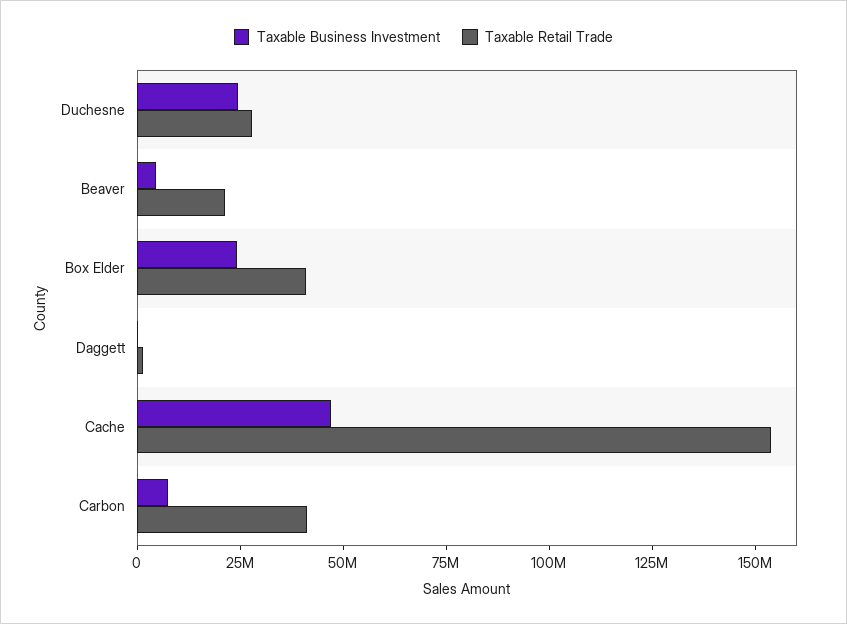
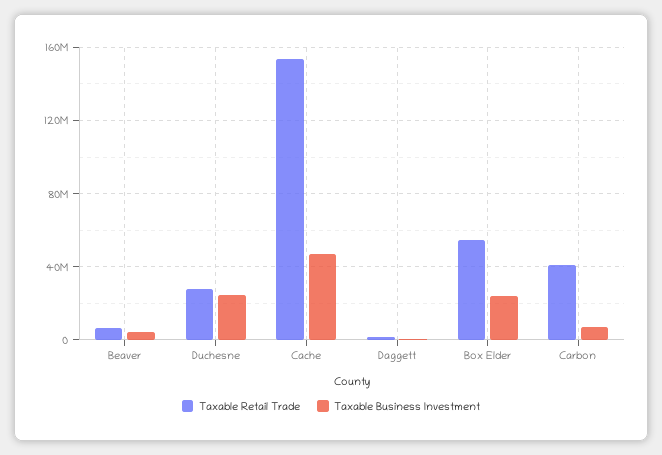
  {
    "Taxable Business Investment": {
      "Duchesne": 25000000,
      "Beaver": 5000000,
      "Box Elder": 25000000,
      "Daggett": 0,
      "Cache": 45000000,
      "Carbon": 5000000
    },
    "Taxable Retail Trade": {
      "Duchesne": 30000000,
-     "Beaver": 20000000,
+     "Beaver": 5000000,
-     "Box Elder": 40000000,
+     "Box Elder": 55000000,
      "Daggett": 0,
      "Cache": 155000000,
      "Carbon": 40000000
    }
  }

